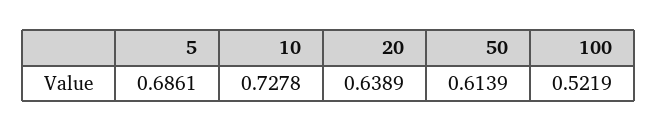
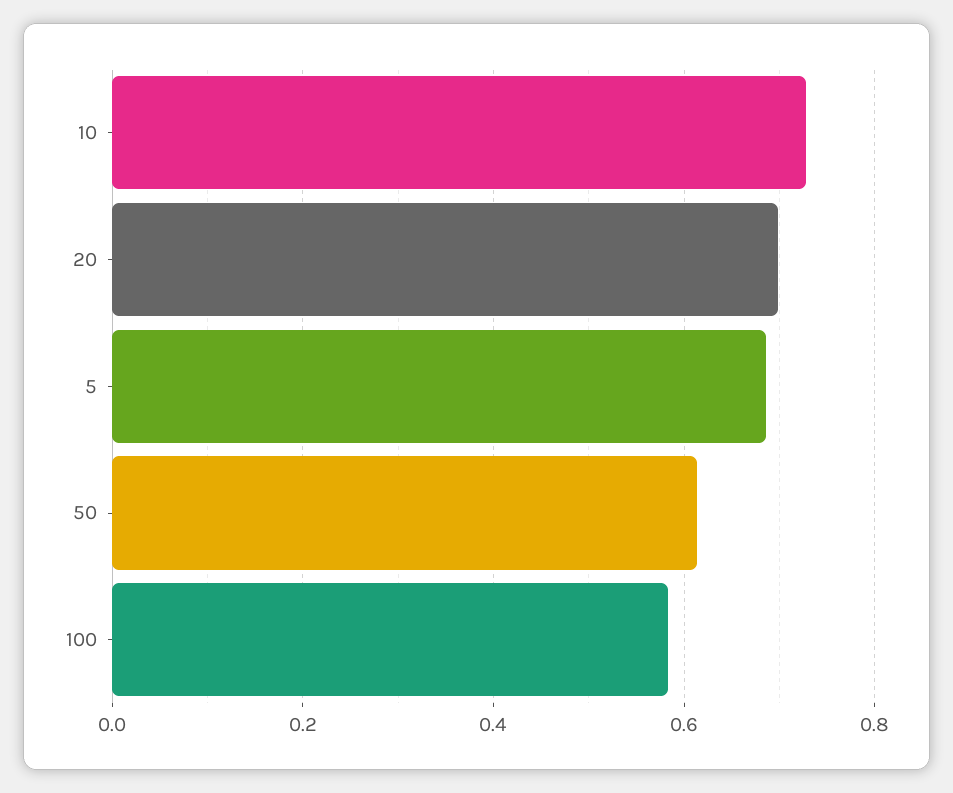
  {
    "5": 0.6861,
    "10": 0.7278,
-   "20": 0.6389,
+   "20": 0.7,
    "50": 0.6139,
-   "100": 0.5219
+   "100": 0.58
  }

